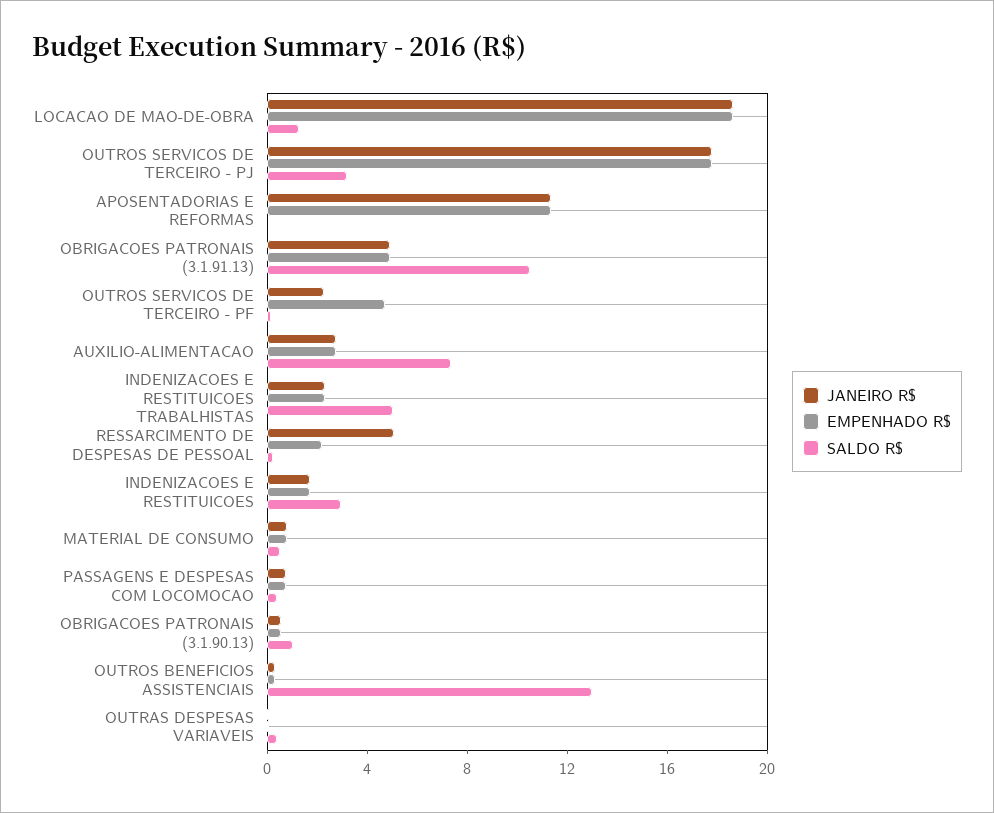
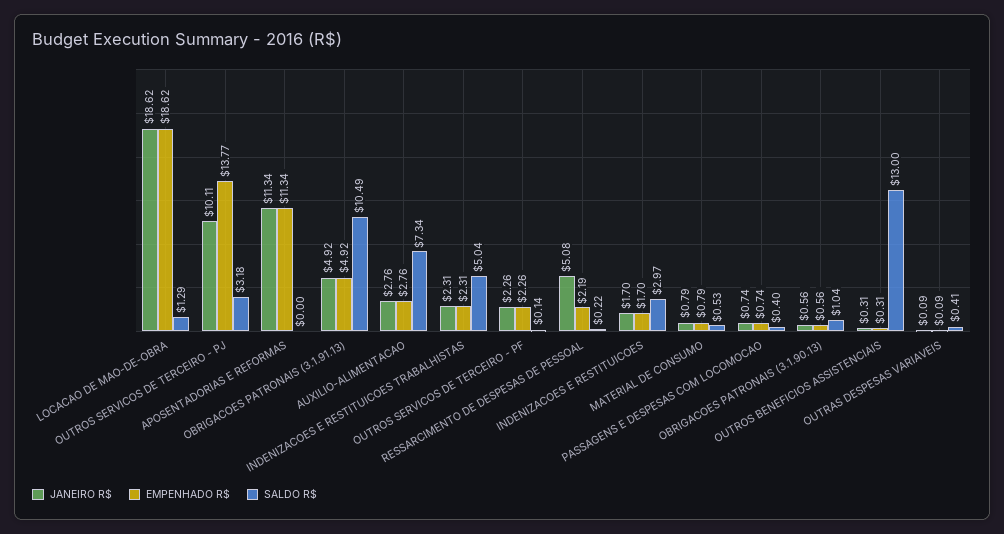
  {
    "JANEIRO R$": {
      "LOCACAO DE MAO-DE-OBRA": 18.62,
-     "OUTROS SERVICOS DE TERCEIRO - PJ": 18,
+     "OUTROS SERVICOS DE TERCEIRO - PJ": 10.11,
      "APOSENTADORIAS E REFORMAS": 11.34,
      "OBRIGACOES PATRONAIS (3.1.91.13)": 4.92,
      "OUTROS SERVICOS DE TERCEIRO - PF": 2.26,
      "AUXILIO-ALIMENTACAO": 2.76,
      "INDENIZACOES E RESTITUICOES TRABALHISTAS": 2.31,
      "RESSARCIMENTO DE DESPESAS DE PESSOAL": 5.08,
      "INDENIZACOES E RESTITUICOES": 1.7,
      "MATERIAL DE CONSUMO": 0.79,
      "PASSAGENS E DESPESAS COM LOCOMOCAO": 0.74,
      "OBRIGACOES PATRONAIS (3.1.90.13)": 0.56,
      "OUTROS BENEFICIOS ASSISTENCIAIS": 0.31,
      "OUTRAS DESPESAS VARIAVEIS": 0.09
    },
    "EMPENHADO R$": {
      "LOCACAO DE MAO-DE-OBRA": 18.62,
-     "OUTROS SERVICOS DE TERCEIRO - PJ": 18,
+     "OUTROS SERVICOS DE TERCEIRO - PJ": 13.77,
      "APOSENTADORIAS E REFORMAS": 11.34,
      "OBRIGACOES PATRONAIS (3.1.91.13)": 4.92,
-     "OUTROS SERVICOS DE TERCEIRO - PF": 5,
+     "OUTROS SERVICOS DE TERCEIRO - PF": 2.26,
      "AUXILIO-ALIMENTACAO": 2.76,
      "INDENIZACOES E RESTITUICOES TRABALHISTAS": 2.31,
      "RESSARCIMENTO DE DESPESAS DE PESSOAL": 2.19,
      "INDENIZACOES E RESTITUICOES": 1.7,
      "MATERIAL DE CONSUMO": 0.79,
      "PASSAGENS E DESPESAS COM LOCOMOCAO": 0.74,
      "OBRIGACOES PATRONAIS (3.1.90.13)": 0.56,
      "OUTROS BENEFICIOS ASSISTENCIAIS": 0.31,
      "OUTRAS DESPESAS VARIAVEIS": 0.09
    },
    "SALDO R$": {
      "LOCACAO DE MAO-DE-OBRA": 1.29,
      "OUTROS SERVICOS DE TERCEIRO - PJ": 3.18,
      "APOSENTADORIAS E REFORMAS": 0,
      "OBRIGACOES PATRONAIS (3.1.91.13)": 10.49,
      "OUTROS SERVICOS DE TERCEIRO - PF": 0.14,
      "AUXILIO-ALIMENTACAO": 7.34,
      "INDENIZACOES E RESTITUICOES TRABALHISTAS": 5.04,
      "RESSARCIMENTO DE DESPESAS DE PESSOAL": 0.22,
      "INDENIZACOES E RESTITUICOES": 2.97,
      "MATERIAL DE CONSUMO": 0.53,
      "PASSAGENS E DESPESAS COM LOCOMOCAO": 0.4,
      "OBRIGACOES PATRONAIS (3.1.90.13)": 1.04,
      "OUTROS BENEFICIOS ASSISTENCIAIS": 13,
      "OUTRAS DESPESAS VARIAVEIS": 0.41
    }
  }

